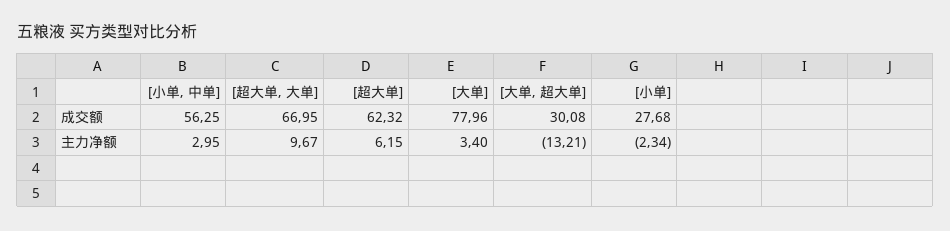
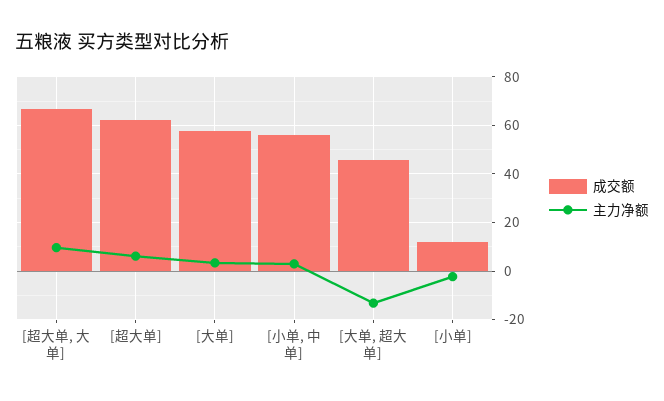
  {
    "成交额": {
      "[小单, 中单]": 56.25,
      "[超大单, 大单]": 66.95,
      "[超大单]": 62.32,
-     "[大单]": 77.96,
+     "[大单]": 57.5,
-     "[大单, 超大单]": 30.08,
+     "[大单, 超大单]": 45,
-     "[小单]": 27.68
+     "[小单]": 12.5
    },
    "主力净额": {
      "[小单, 中单]": 2.95,
      "[超大单, 大单]": 9.67,
      "[超大单]": 6.15,
      "[大单]": 3.4,
      "[大单, 超大单]": -13.21,
      "[小单]": -2.34
    }
  }

